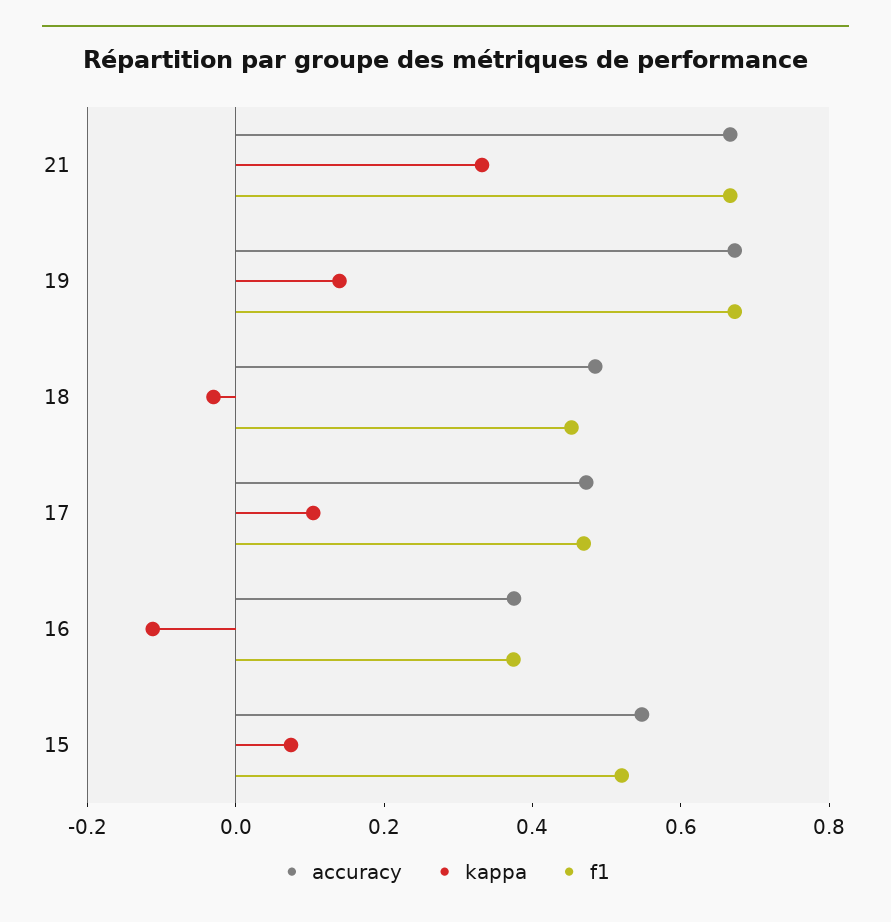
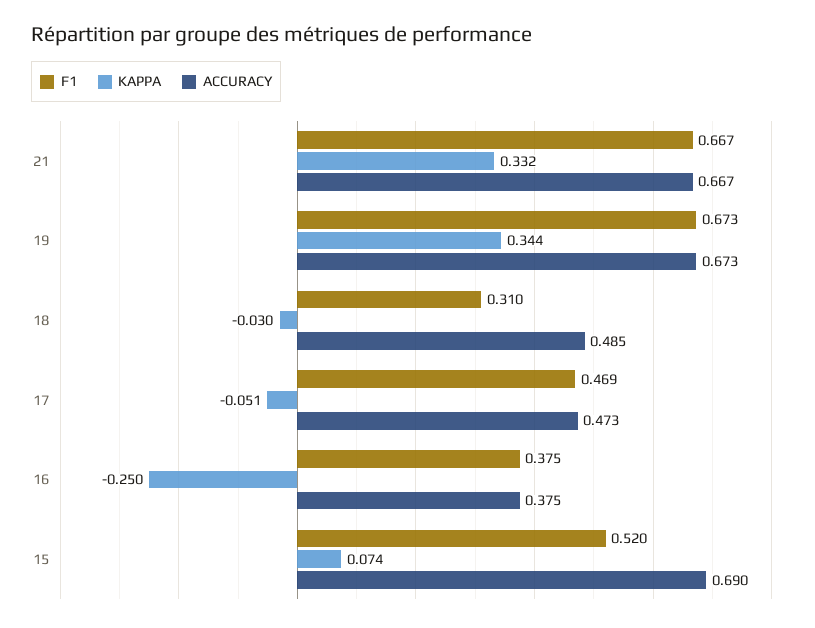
  {
    "accuracy": {
      "21": 0.667,
      "19": 0.673,
      "18": 0.485,
      "17": 0.473,
      "16": 0.375,
-     "15": 0.55
+     "15": 0.69
    },
    "kappa": {
      "21": 0.332,
-     "19": 0.15,
+     "19": 0.344,
      "18": -0.03,
-     "17": 0.1,
+     "17": -0.051,
-     "16": -0.1,
+     "16": -0.25,
      "15": 0.074
    },
    "f1": {
      "21": 0.667,
      "19": 0.673,
-     "18": 0.45,
+     "18": 0.31,
      "17": 0.469,
      "16": 0.375,
      "15": 0.52
    }
  }

